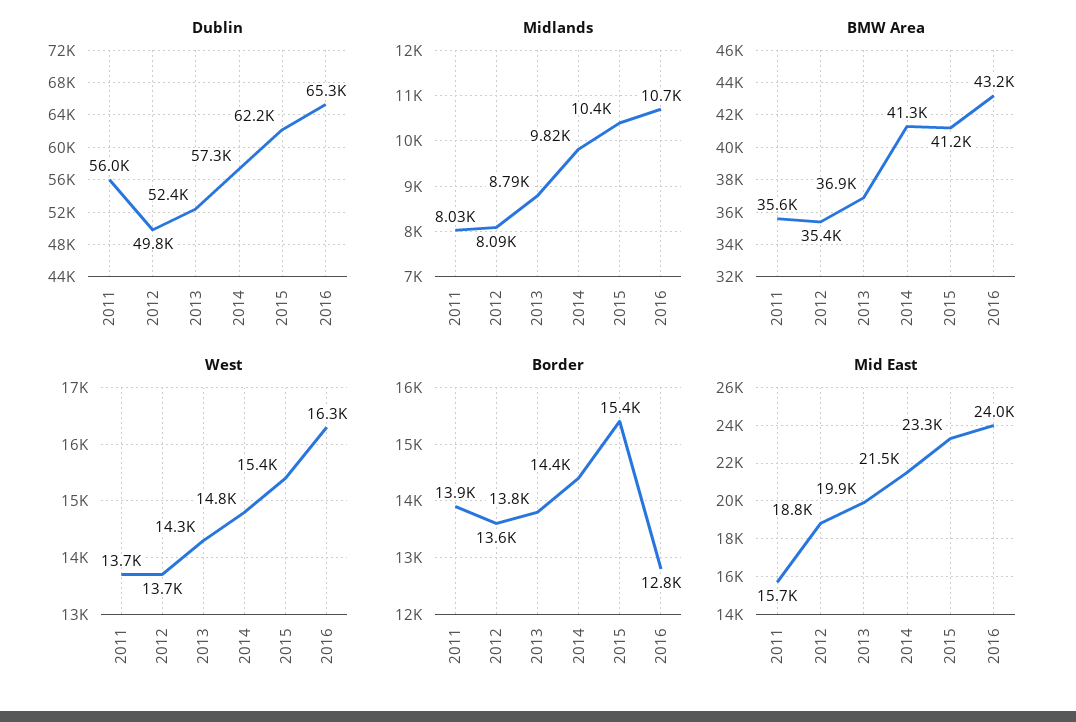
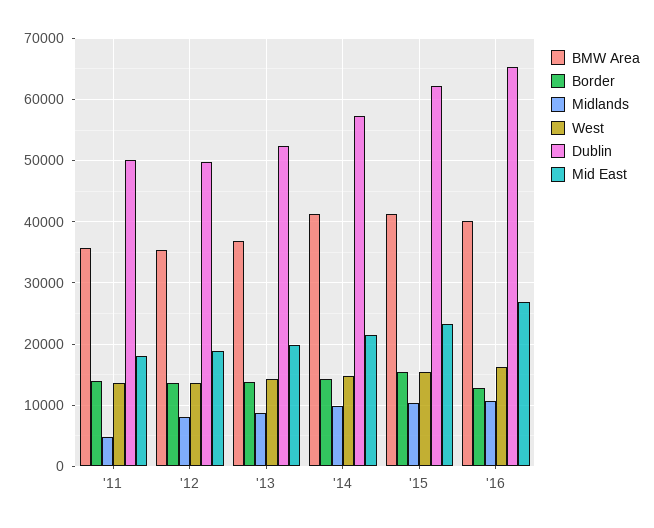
  {
    "Dublin": {
-     "2011": 56000,
+     "2011": 50000,
      "2012": 49800,
      "2013": 52400,
      "2014": 57300,
      "2015": 62200,
      "2016": 65300
    },
    "Midlands": {
-     "2011": 8030,
+     "2011": 5000,
      "2012": 8090,
      "2013": 8790,
      "2014": 9820,
      "2015": 10400,
      "2016": 10700
    },
    "BMW Area": {
      "2011": 35600,
      "2012": 35400,
      "2013": 36900,
      "2014": 41300,
      "2015": 41200,
-     "2016": 43200
+     "2016": 40000
    },
    "West": {
      "2011": 13700,
      "2012": 13700,
      "2013": 14300,
      "2014": 14800,
      "2015": 15400,
      "2016": 16300
    },
    "Border": {
      "2011": 13900,
      "2012": 13600,
      "2013": 13800,
      "2014": 14400,
      "2015": 15400,
      "2016": 12800
    },
    "Mid East": {
-     "2011": 15700,
+     "2011": 18000,
      "2012": 18800,
      "2013": 19900,
      "2014": 21500,
      "2015": 23300,
-     "2016": 24000
+     "2016": 27000
    }
  }

